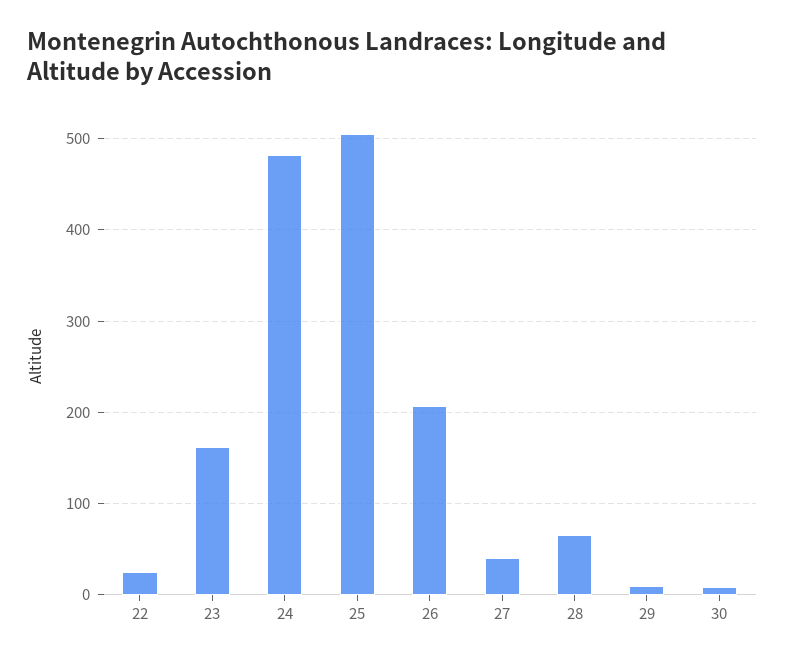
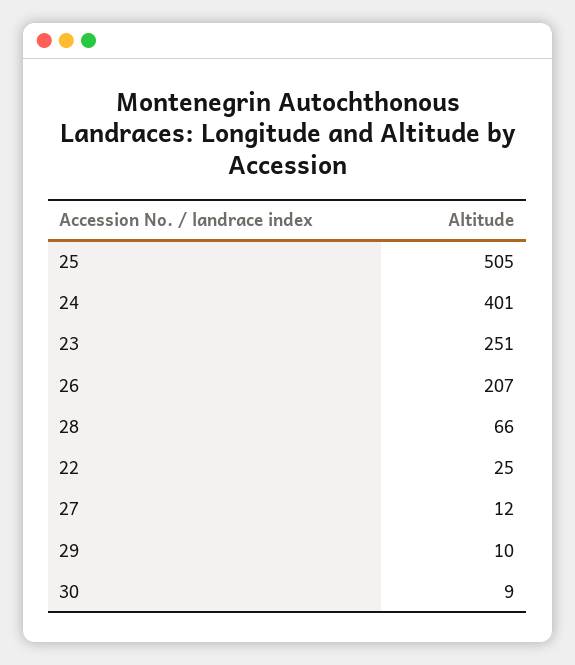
  {
    "22": 25,
-   "23": 160,
+   "23": 251,
-   "24": 480,
+   "24": 401,
    "25": 505,
    "26": 207,
-   "27": 40,
+   "27": 12,
    "28": 66,
    "29": 10,
    "30": 9
  }

